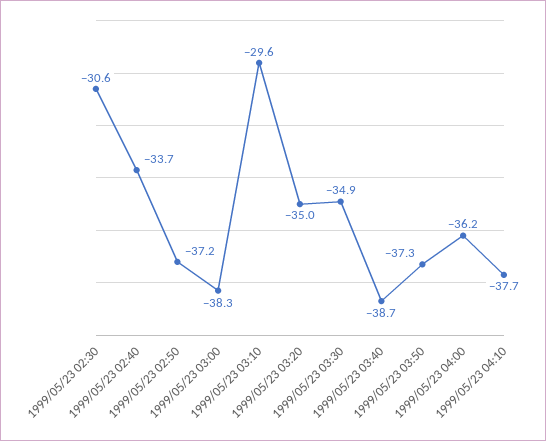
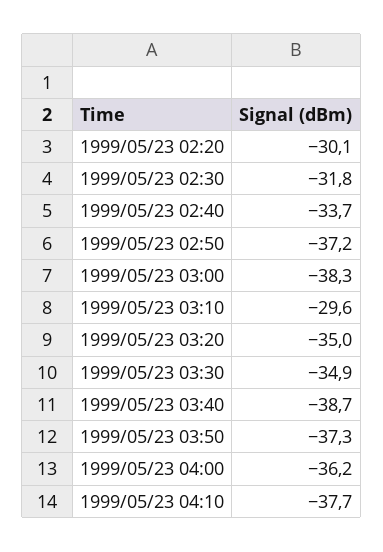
  {
-   "1999/05/23 02:30": -30.6,
+   "1999/05/23 02:30": -31.8,
    "1999/05/23 02:40": -33.7,
    "1999/05/23 02:50": -37.2,
    "1999/05/23 03:00": -38.3,
    "1999/05/23 03:10": -29.6,
    "1999/05/23 03:20": -35,
    "1999/05/23 03:30": -34.9,
    "1999/05/23 03:40": -38.7,
    "1999/05/23 03:50": -37.3,
    "1999/05/23 04:00": -36.2,
-   "1999/05/23 04:10": -37.7
+   "1999/05/23 04:10": -37.7,
+   "1999/05/23 02:20": -30.1
  }

